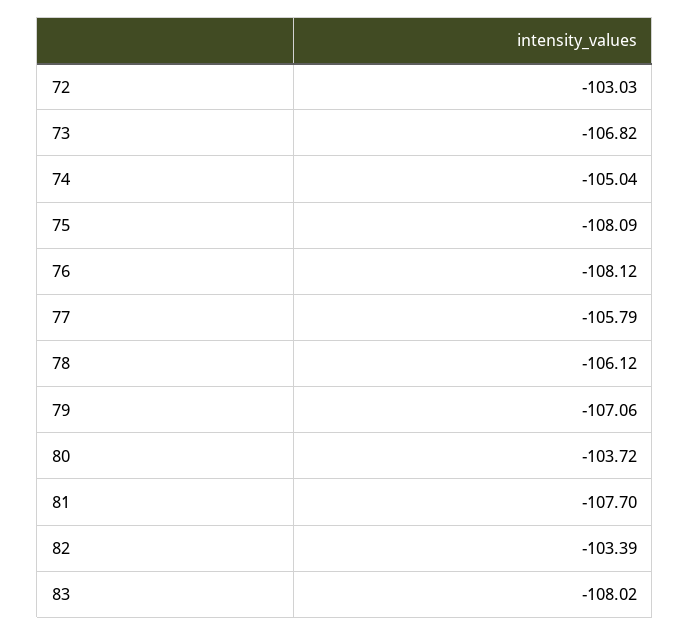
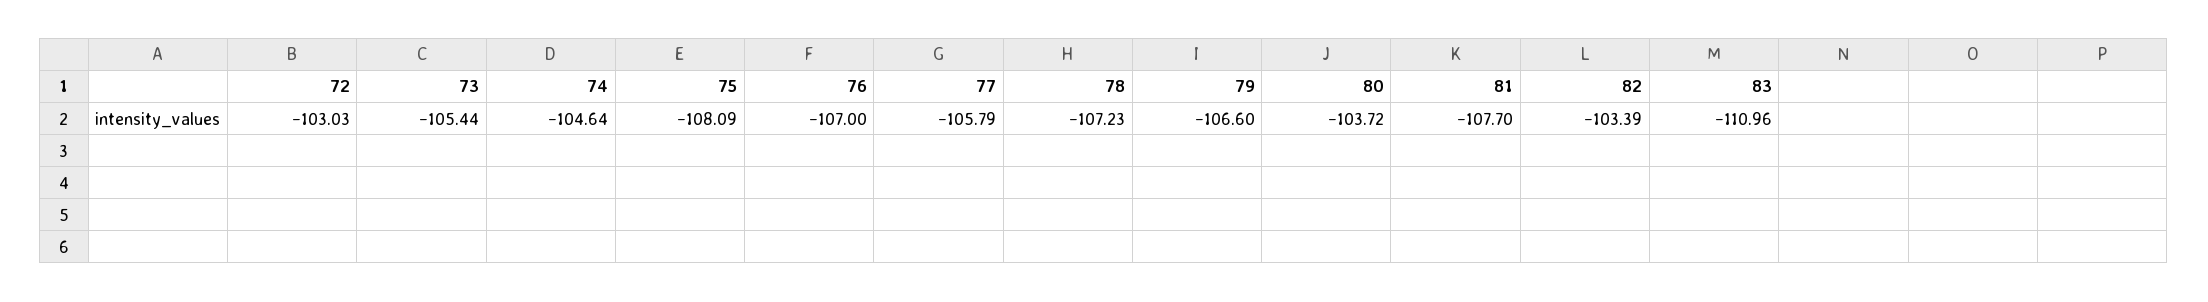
  {
    "72": -103.03,
-   "73": -106.82,
+   "73": -105.44,
-   "74": -105.04,
+   "74": -104.64,
    "75": -108.09,
-   "76": -108.12,
+   "76": -107,
    "77": -105.79,
-   "78": -106.12,
+   "78": -107.23,
-   "79": -107.06,
+   "79": -106.6,
    "80": -103.72,
    "81": -107.7,
    "82": -103.39,
-   "83": -108.02
+   "83": -110.96
  }

